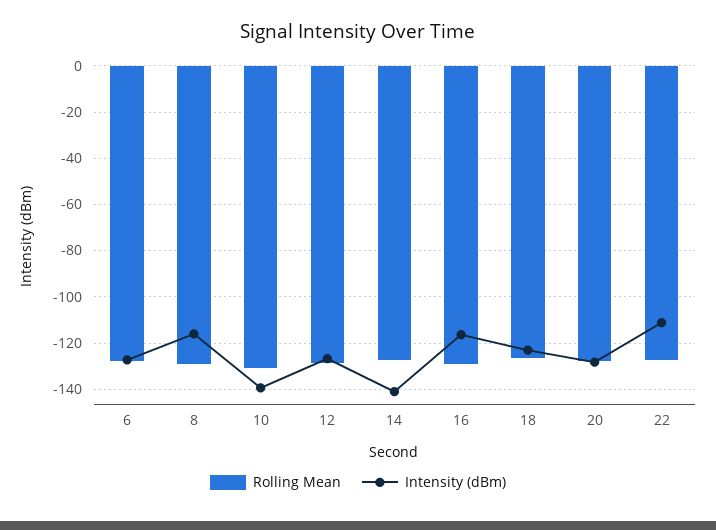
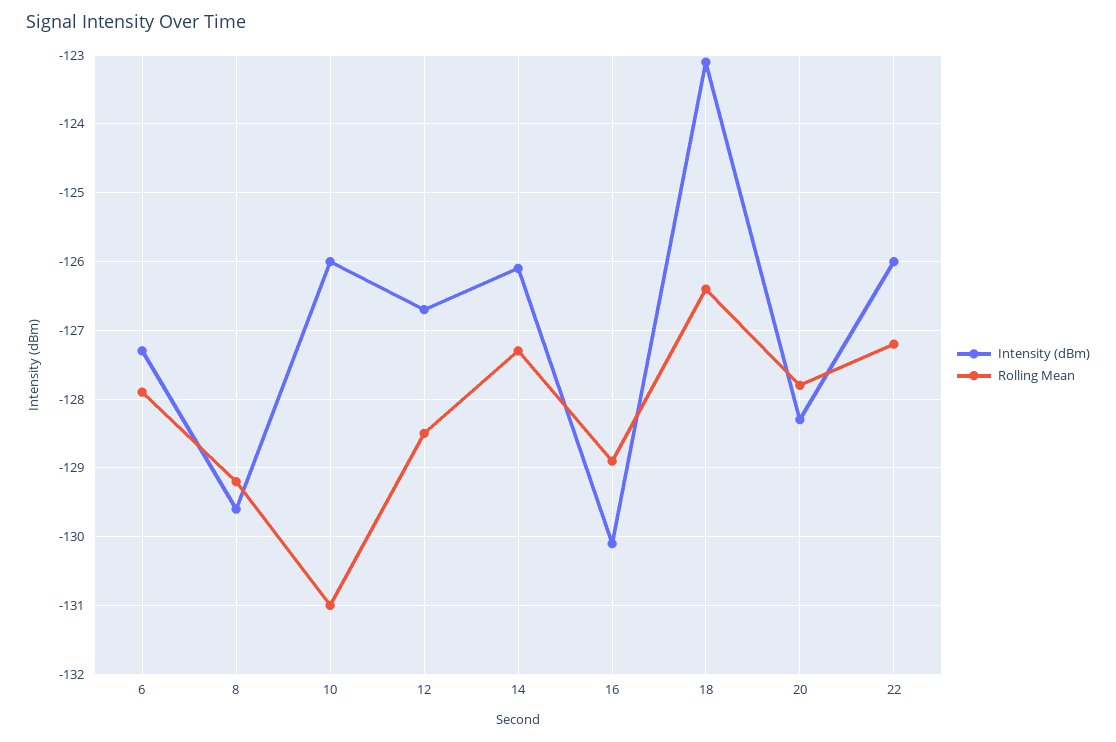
  {
    "Rolling Mean": {
      "6": -127.9,
      "8": -129.2,
      "10": -131,
      "12": -128.5,
      "14": -127.3,
      "16": -128.9,
      "18": -126.4,
      "20": -127.8,
      "22": -127.2
    },
    "Intensity (dBm)": {
      "6": -127.3,
-     "8": -115,
+     "8": -129.6,
-     "10": -140,
+     "10": -126,
      "12": -126.7,
-     "14": -140,
+     "14": -126.1,
-     "16": -115,
+     "16": -130.1,
      "18": -123.1,
      "20": -128.3,
-     "22": -110
+     "22": -126
    }
  }

